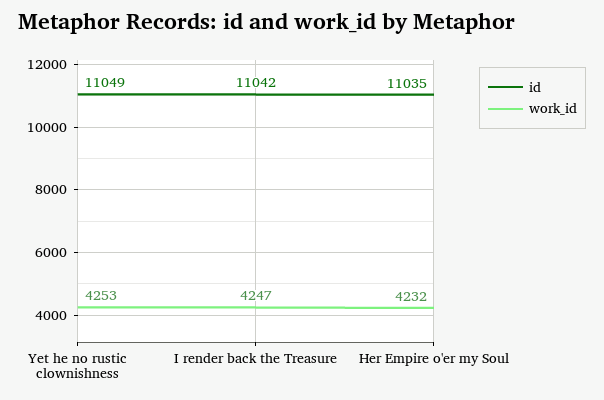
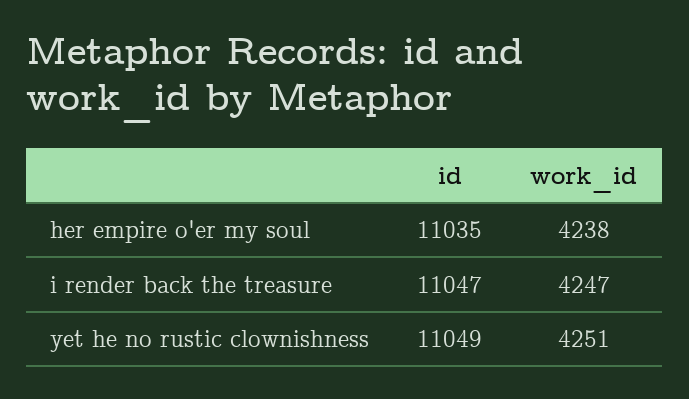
  {
    "id": {
      "Yet he no rustic clownishness": 11049,
-     "I render back the Treasure": 11042,
+     "I render back the Treasure": 11047,
      "Her Empire o'er my Soul": 11035
    },
    "work_id": {
-     "Yet he no rustic clownishness": 4253,
+     "Yet he no rustic clownishness": 4251,
      "I render back the Treasure": 4247,
-     "Her Empire o'er my Soul": 4232
+     "Her Empire o'er my Soul": 4238
    }
  }

